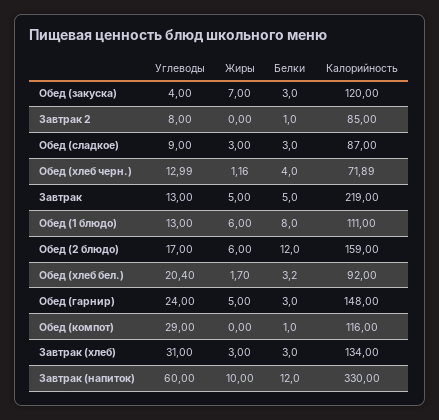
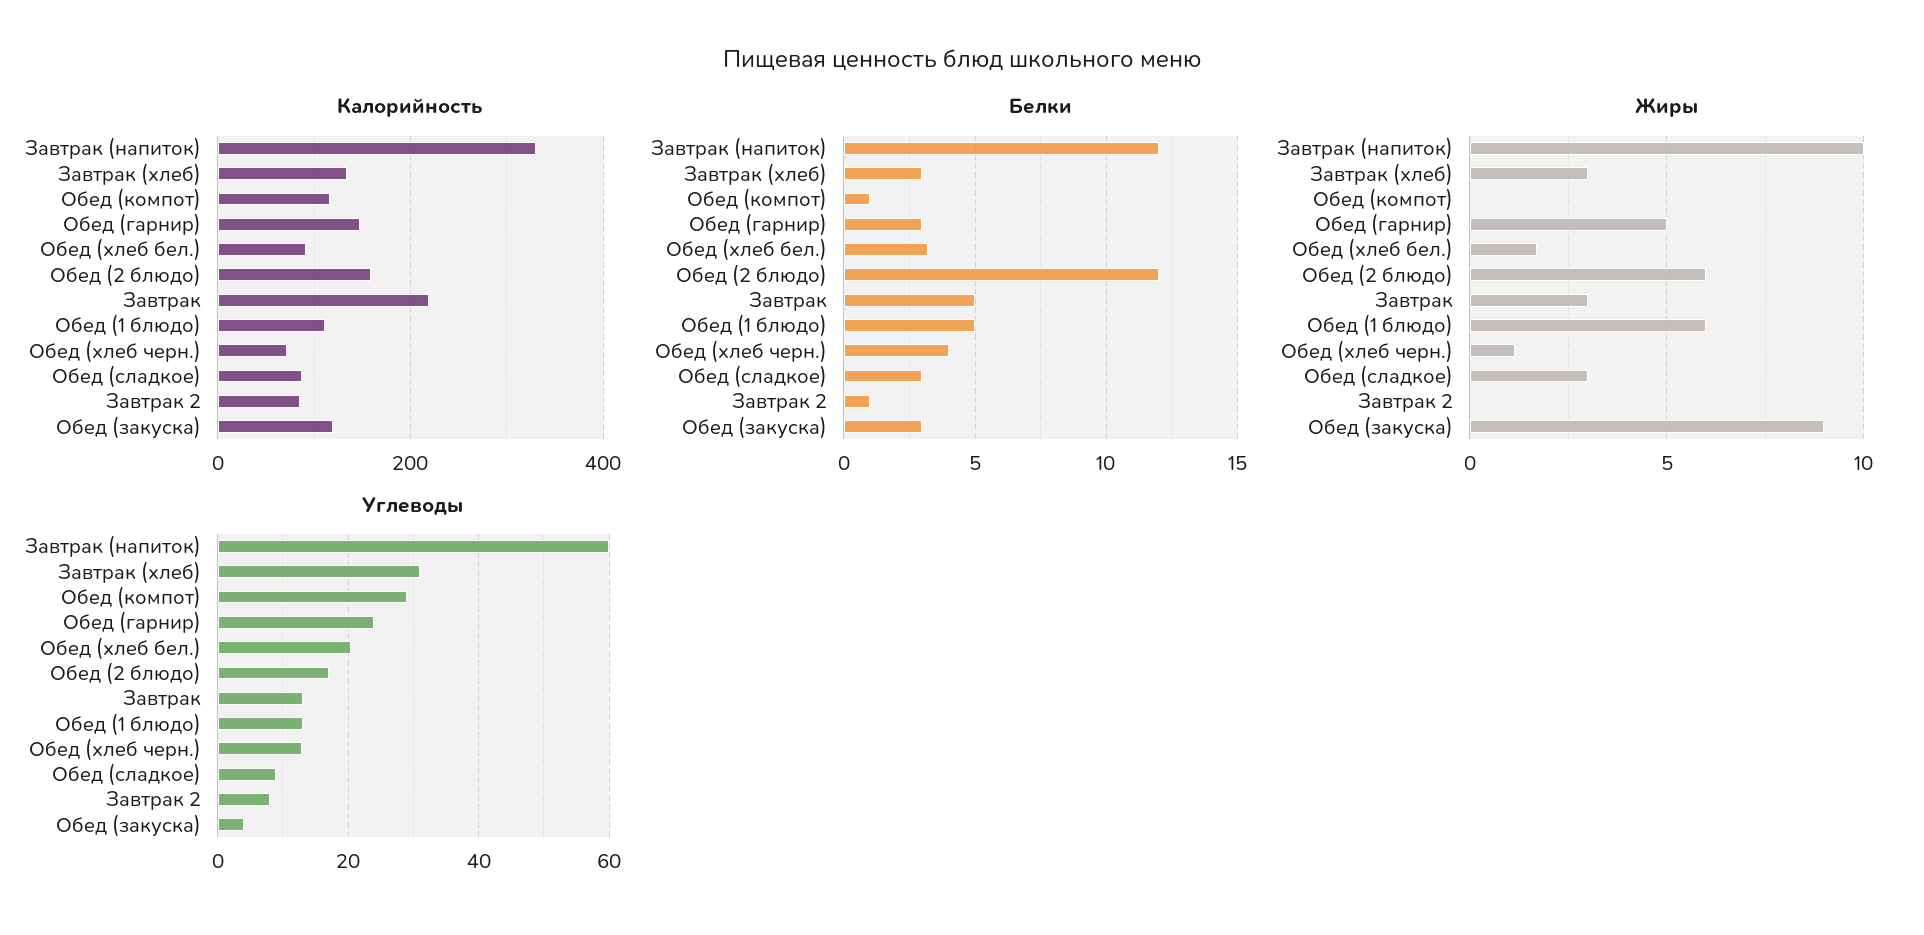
  {
    "Углеводы": {
      "Обед (закуска)": 4,
      "Завтрак 2": 8,
      "Обед (сладкое)": 9,
      "Обед (хлеб черн.)": 12.99,
      "Завтрак": 13,
      "Обед (1 блюдо)": 13,
      "Обед (2 блюдо)": 17,
      "Обед (хлеб бел.)": 20.4,
      "Обед (гарнир)": 24,
      "Обед (компот)": 29,
      "Завтрак (хлеб)": 31,
      "Завтрак (напиток)": 60
    },
    "Жиры": {
-     "Обед (закуска)": 7,
+     "Обед (закуска)": 9,
      "Завтрак 2": 0,
      "Обед (сладкое)": 3,
      "Обед (хлеб черн.)": 1.16,
-     "Завтрак": 5,
+     "Завтрак": 3,
      "Обед (1 блюдо)": 6,
      "Обед (2 блюдо)": 6,
      "Обед (хлеб бел.)": 1.7,
      "Обед (гарнир)": 5,
      "Обед (компот)": 0,
      "Завтрак (хлеб)": 3,
      "Завтрак (напиток)": 10
    },
    "Белки": {
      "Обед (закуска)": 3,
      "Завтрак 2": 1,
      "Обед (сладкое)": 3,
      "Обед (хлеб черн.)": 4,
      "Завтрак": 5,
-     "Обед (1 блюдо)": 8,
+     "Обед (1 блюдо)": 5,
      "Обед (2 блюдо)": 12,
      "Обед (хлеб бел.)": 3.2,
      "Обед (гарнир)": 3,
      "Обед (компот)": 1,
      "Завтрак (хлеб)": 3,
      "Завтрак (напиток)": 12
    },
    "Калорийность": {
      "Обед (закуска)": 120,
      "Завтрак 2": 85,
      "Обед (сладкое)": 87,
      "Обед (хлеб черн.)": 71.89,
      "Завтрак": 219,
      "Обед (1 блюдо)": 111,
      "Обед (2 блюдо)": 159,
      "Обед (хлеб бел.)": 92,
      "Обед (гарнир)": 148,
      "Обед (компот)": 116,
      "Завтрак (хлеб)": 134,
      "Завтрак (напиток)": 330
    }
  }

